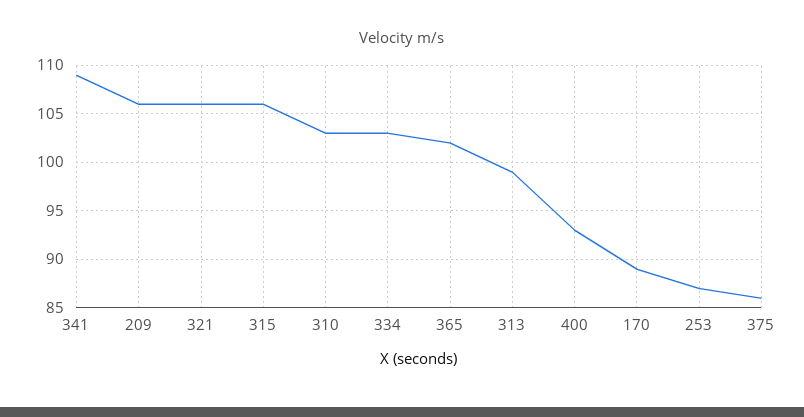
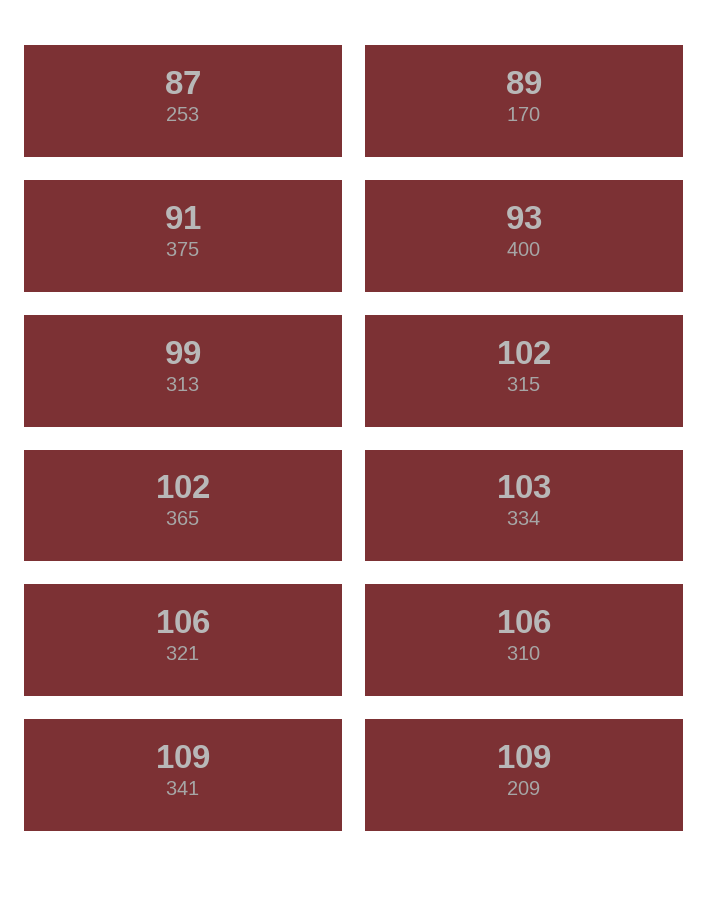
  {
    "341": 109,
-   "209": 106,
+   "209": 109,
    "321": 106,
-   "315": 106,
+   "315": 102,
-   "310": 103,
+   "310": 106,
    "334": 103,
    "365": 102,
    "313": 99,
    "400": 93,
    "170": 89,
    "253": 87,
-   "375": 86
+   "375": 91
  }

